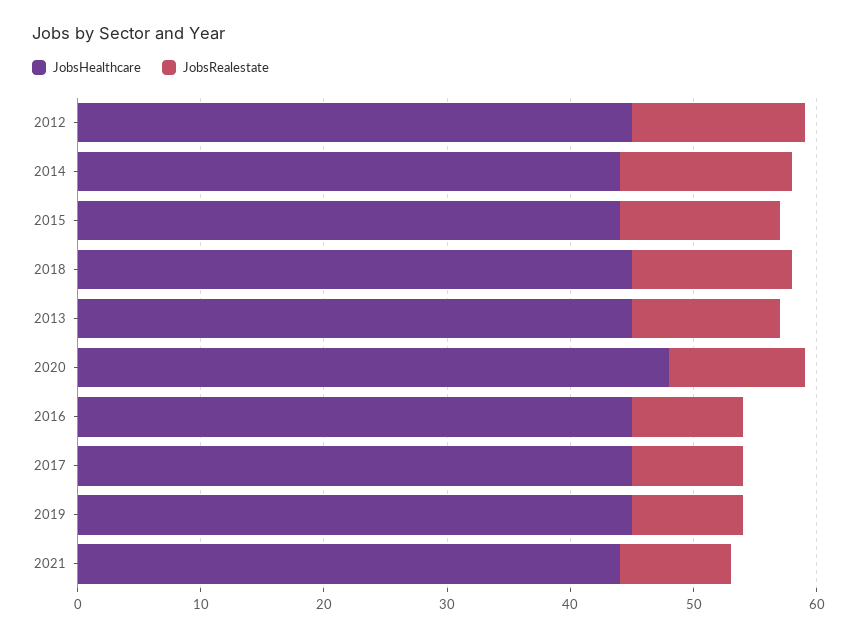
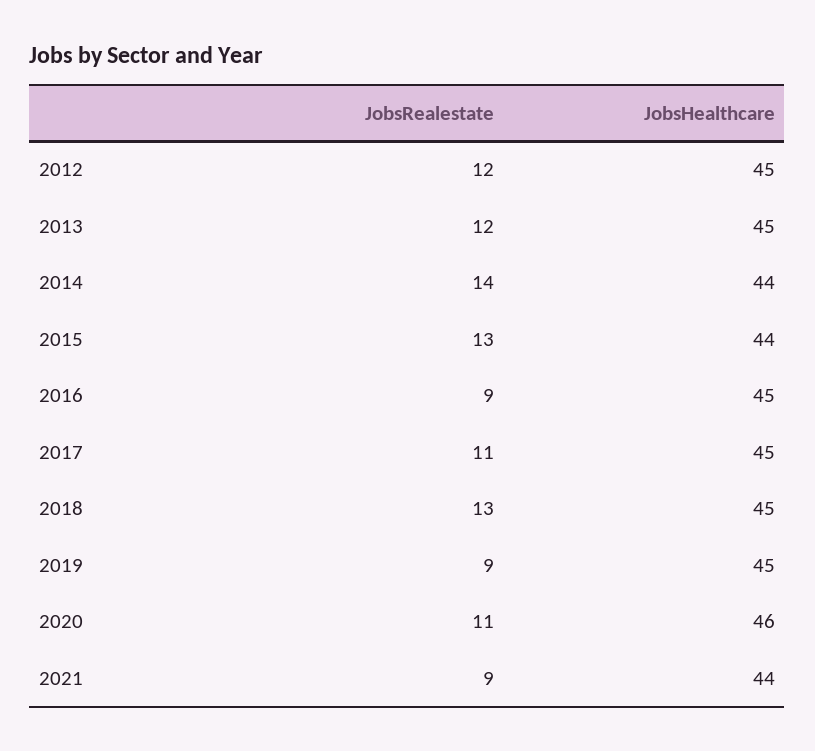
  {
    "JobsHealthcare": {
      "2012": 45,
      "2014": 44,
      "2015": 44,
      "2018": 45,
      "2013": 45,
-     "2020": 48,
+     "2020": 46,
      "2016": 45,
      "2017": 45,
      "2019": 45,
      "2021": 44
    },
    "JobsRealestate": {
-     "2012": 14,
+     "2012": 12,
      "2014": 14,
      "2015": 13,
      "2018": 13,
      "2013": 12,
      "2020": 11,
      "2016": 9,
-     "2017": 9,
+     "2017": 11,
      "2019": 9,
      "2021": 9
    }
  }

